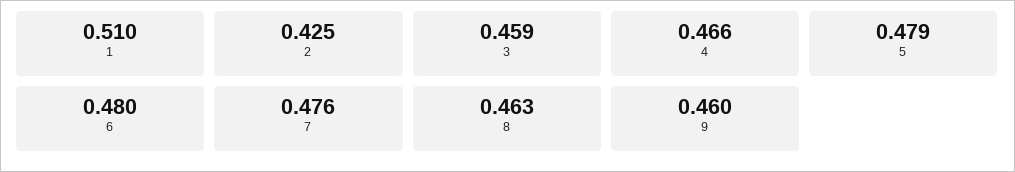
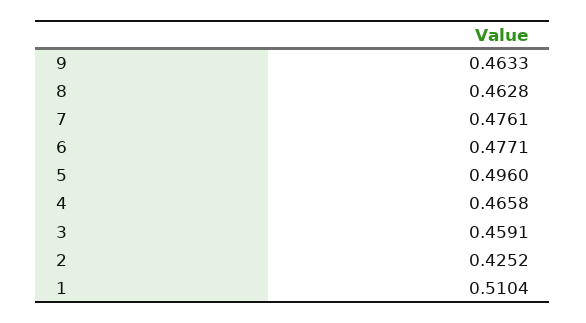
  {
    "1": 0.5104,
    "2": 0.4252,
    "3": 0.4591,
    "4": 0.4658,
-   "5": 0.479,
+   "5": 0.496,
-   "6": 0.48,
+   "6": 0.4771,
    "7": 0.4761,
    "8": 0.4628,
-   "9": 0.46
+   "9": 0.4633
  }

